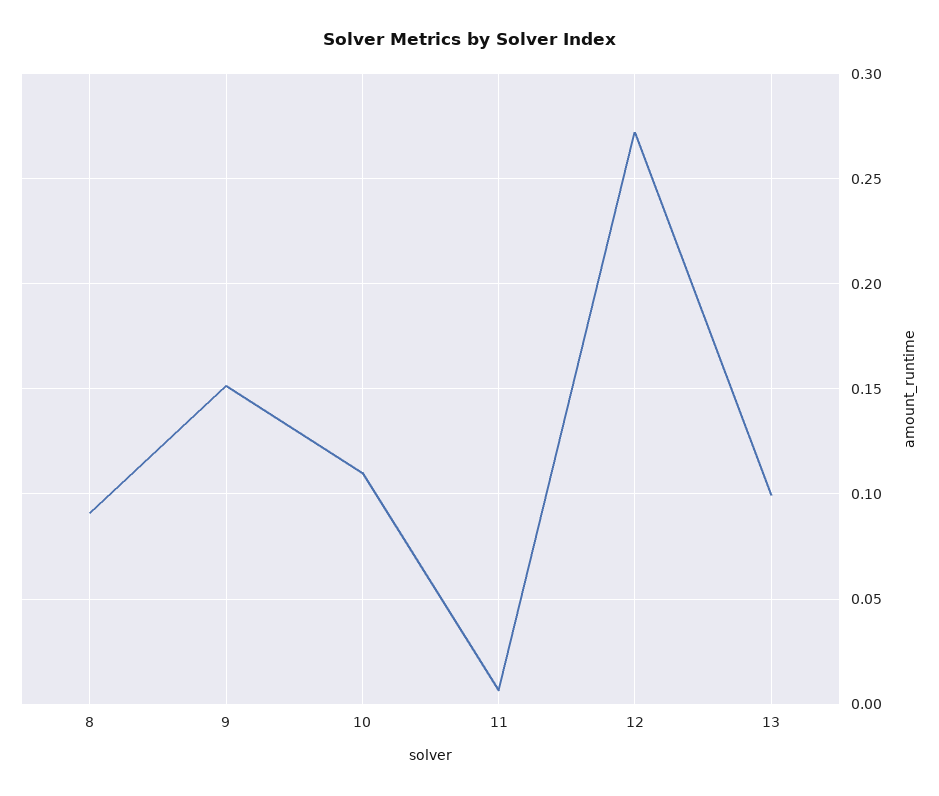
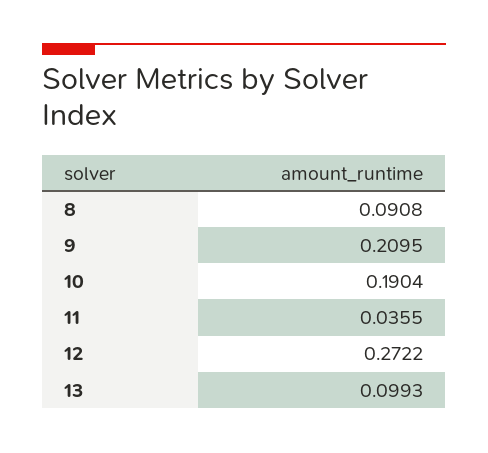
  {
    "8": 0.0908,
-   "9": 0.15,
+   "9": 0.2095,
-   "10": 0.11,
+   "10": 0.1904,
-   "11": 0.005,
+   "11": 0.0355,
    "12": 0.2722,
    "13": 0.0993
  }

